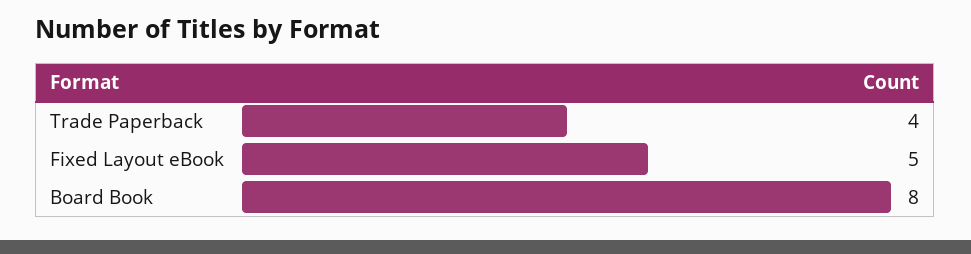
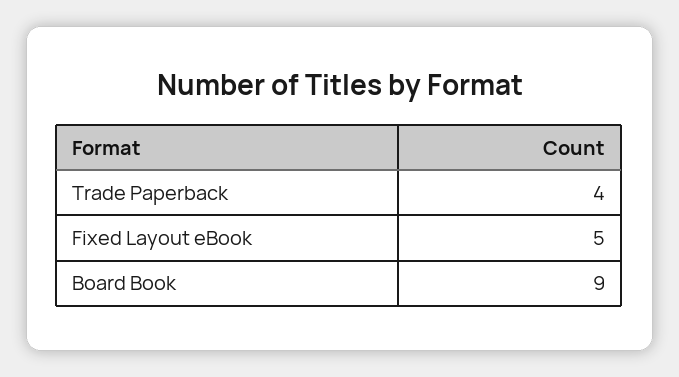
  {
    "Trade Paperback": 4,
    "Fixed Layout eBook": 5,
-   "Board Book": 8
+   "Board Book": 9
  }

